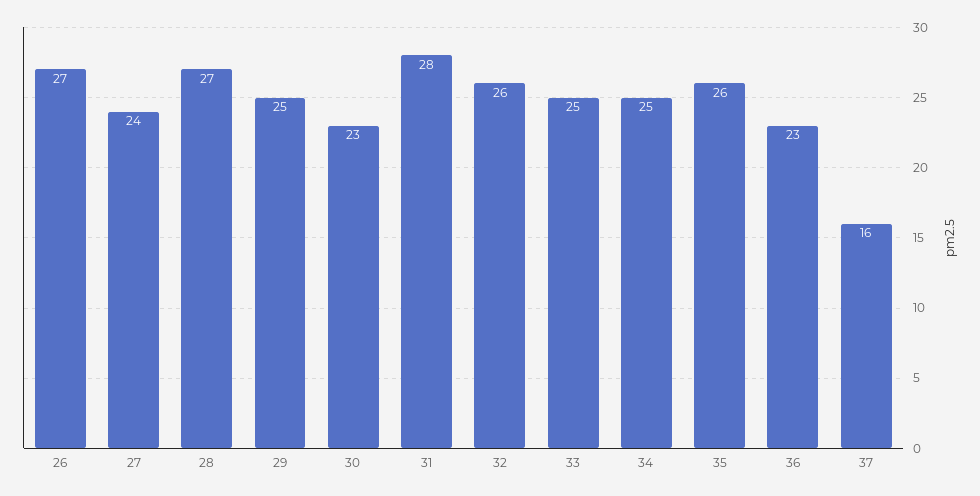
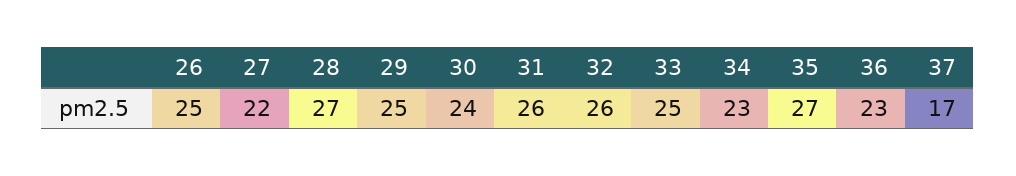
  {
-   "26": 27,
+   "26": 25,
-   "27": 24,
+   "27": 22,
    "28": 27,
    "29": 25,
-   "30": 23,
+   "30": 24,
-   "31": 28,
+   "31": 26,
    "32": 26,
    "33": 25,
-   "34": 25,
+   "34": 23,
-   "35": 26,
+   "35": 27,
    "36": 23,
-   "37": 16
+   "37": 17
  }

